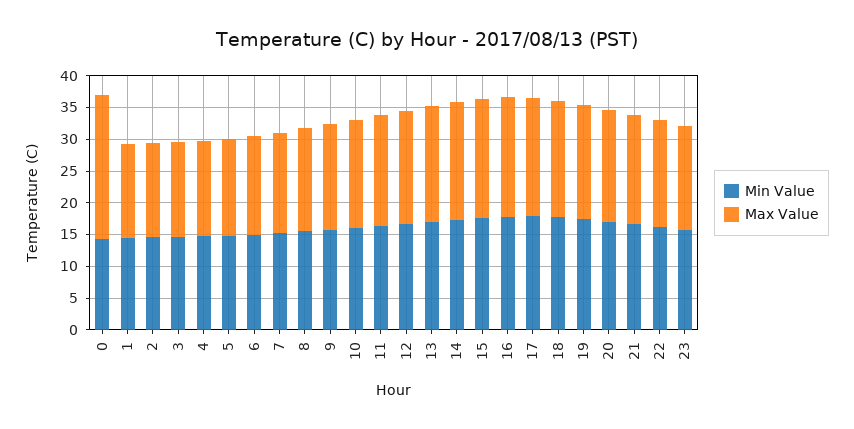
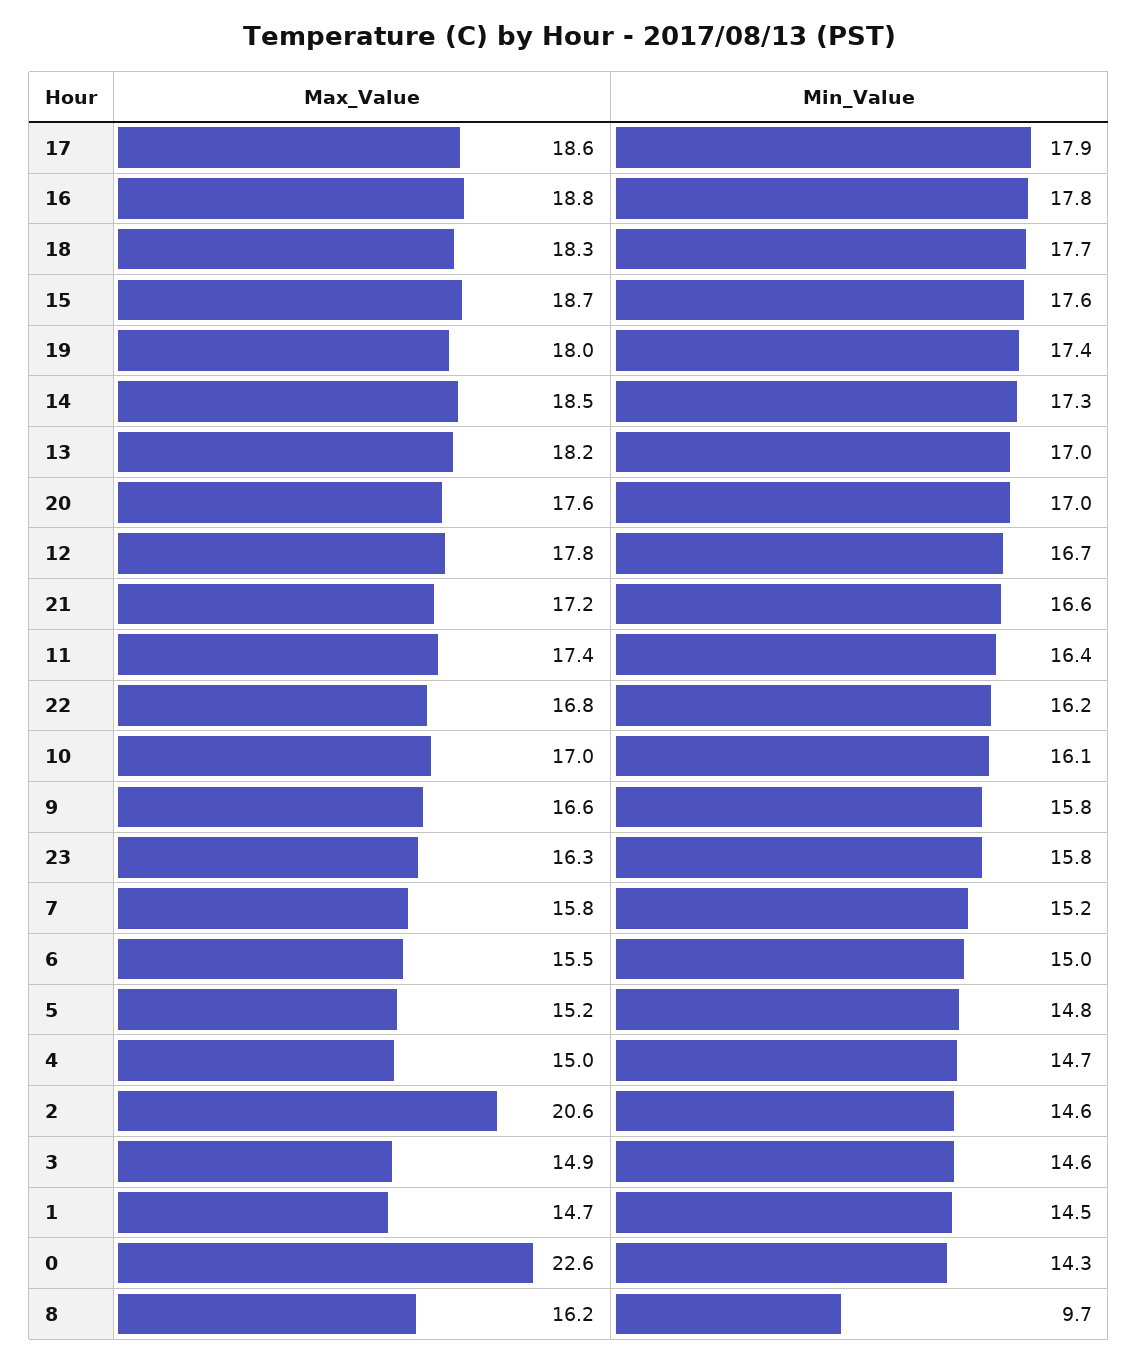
  {
    "Min Value": {
      "0": 14.3,
      "1": 14.5,
      "2": 14.6,
      "3": 14.6,
      "4": 14.7,
      "5": 14.8,
      "6": 15,
      "7": 15.2,
-     "8": 15,
+     "8": 9.7,
      "9": 15.8,
      "10": 16.1,
      "11": 16.4,
      "12": 16.7,
      "13": 17,
      "14": 17.3,
      "15": 17.6,
      "16": 17.8,
      "17": 17.9,
      "18": 17.7,
      "19": 17.4,
      "20": 17,
      "21": 16.6,
      "22": 16.2,
      "23": 15.8
    },
    "Max Value": {
      "0": 22.6,
      "1": 14.7,
-     "2": 15,
+     "2": 20.6,
      "3": 14.9,
      "4": 15,
      "5": 15.2,
      "6": 15.5,
      "7": 15.8,
      "8": 16.2,
      "9": 16.6,
      "10": 17,
      "11": 17.4,
      "12": 17.8,
      "13": 18.2,
      "14": 18.5,
      "15": 18.7,
      "16": 18.8,
      "17": 18.6,
      "18": 18.3,
      "19": 18,
      "20": 17.6,
      "21": 17.2,
      "22": 16.8,
      "23": 16.3
    }
  }

